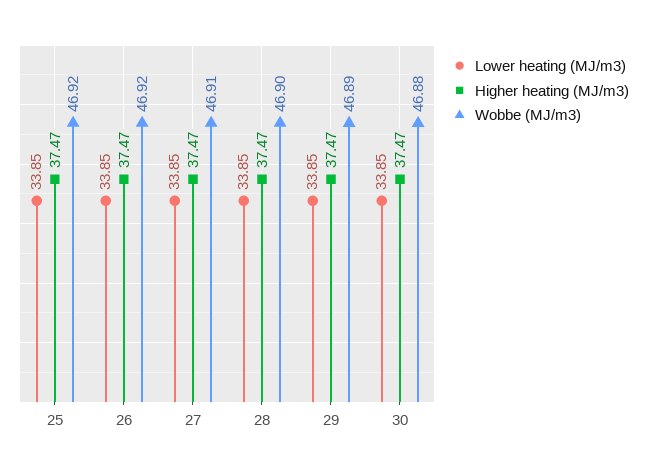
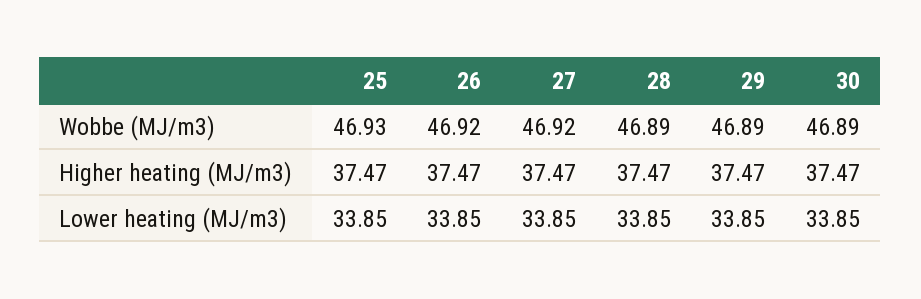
  {
    "Lower heating (MJ/m3)": {
      "25": 33.85,
      "26": 33.85,
      "27": 33.85,
      "28": 33.85,
      "29": 33.85,
      "30": 33.85
    },
    "Higher heating (MJ/m3)": {
      "25": 37.47,
      "26": 37.47,
      "27": 37.47,
      "28": 37.47,
      "29": 37.47,
      "30": 37.47
    },
    "Wobbe (MJ/m3)": {
-     "25": 46.92,
+     "25": 46.93,
      "26": 46.92,
-     "27": 46.91,
+     "27": 46.92,
-     "28": 46.9,
+     "28": 46.89,
      "29": 46.89,
-     "30": 46.88
+     "30": 46.89
    }
  }

